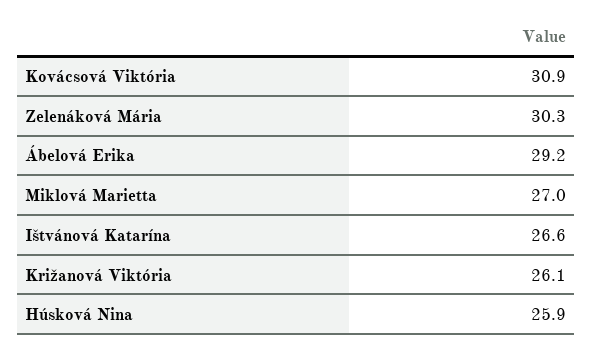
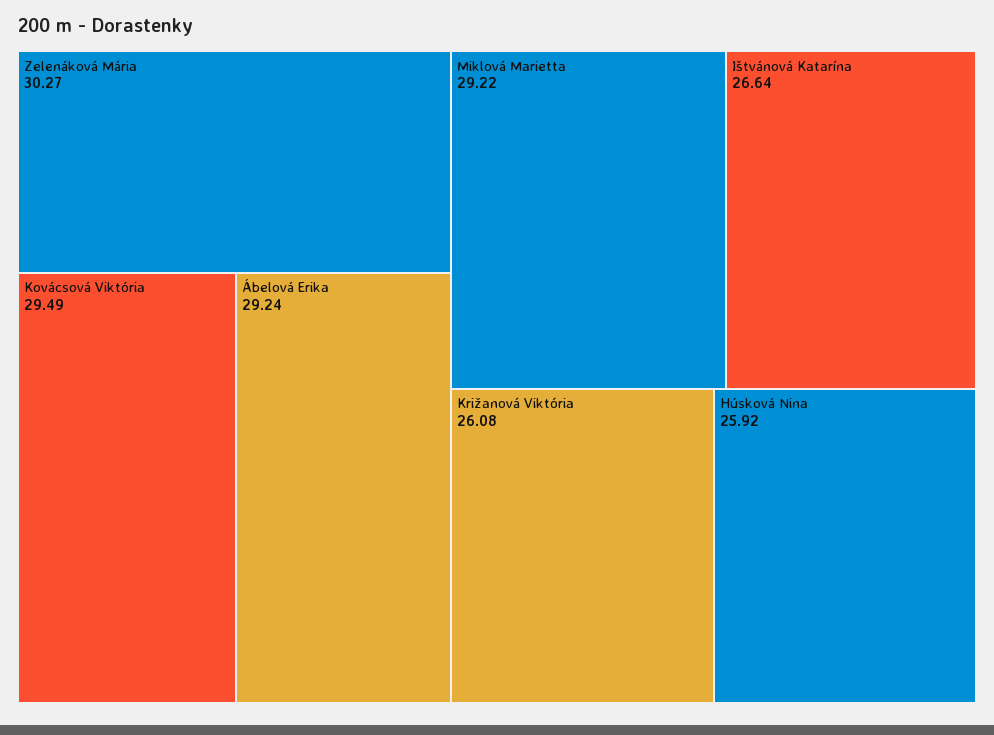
  {
-   "Kovácsová Viktória": 30.9,
+   "Kovácsová Viktória": 29.49,
    "Zelenáková Mária": 30.27,
    "Ábelová Erika": 29.24,
-   "Miklová Marietta": 27,
+   "Miklová Marietta": 29.22,
    "Ištvánová Katarína": 26.64,
    "Križanová Viktória": 26.08,
    "Húsková Nina": 25.92
  }

